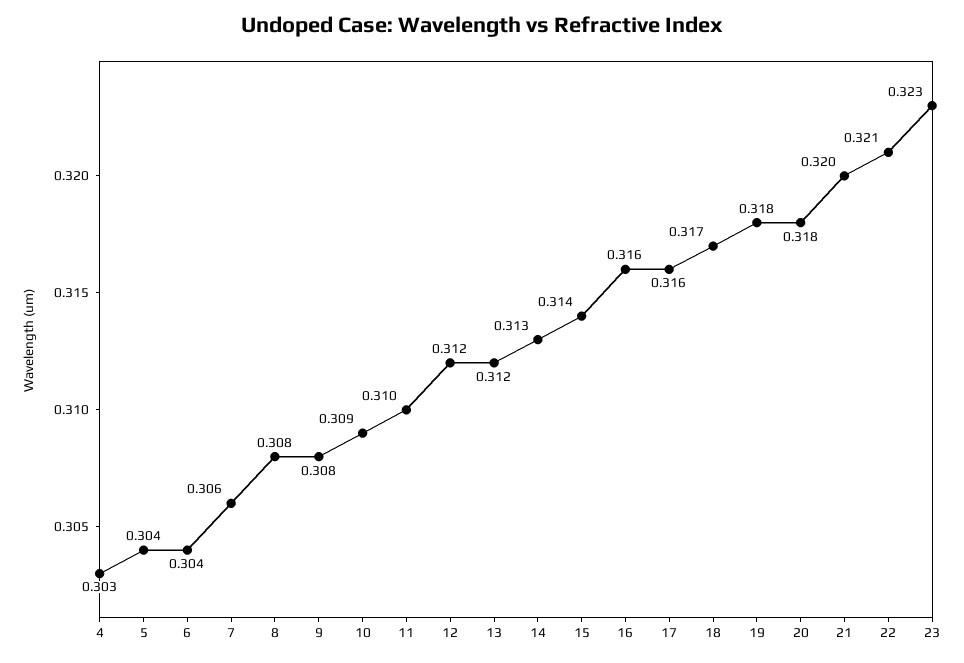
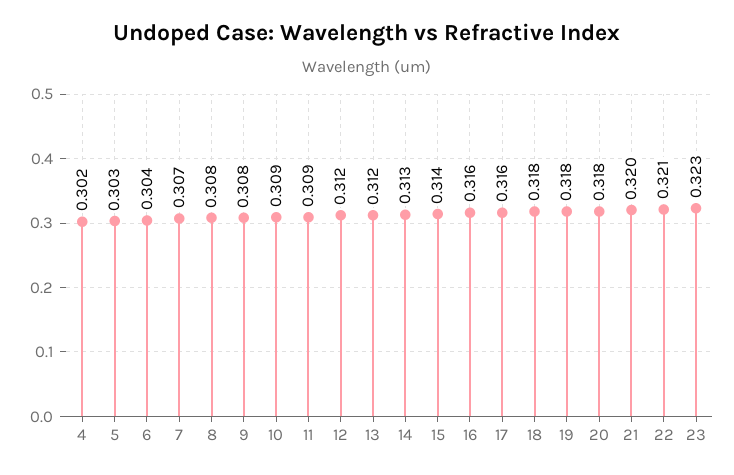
  {
-   "4": 0.303,
+   "4": 0.302,
-   "5": 0.304,
+   "5": 0.303,
    "6": 0.304,
-   "7": 0.306,
+   "7": 0.307,
    "8": 0.308,
    "9": 0.308,
    "10": 0.309,
-   "11": 0.31,
+   "11": 0.309,
    "12": 0.312,
    "13": 0.312,
    "14": 0.313,
    "15": 0.314,
    "16": 0.316,
    "17": 0.316,
-   "18": 0.317,
+   "18": 0.318,
    "19": 0.318,
    "20": 0.318,
    "21": 0.32,
    "22": 0.321,
    "23": 0.323
  }

